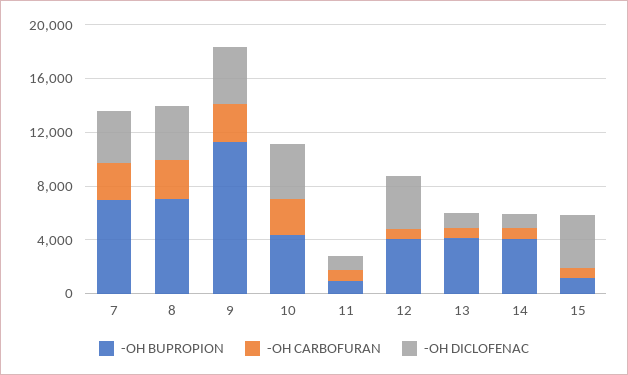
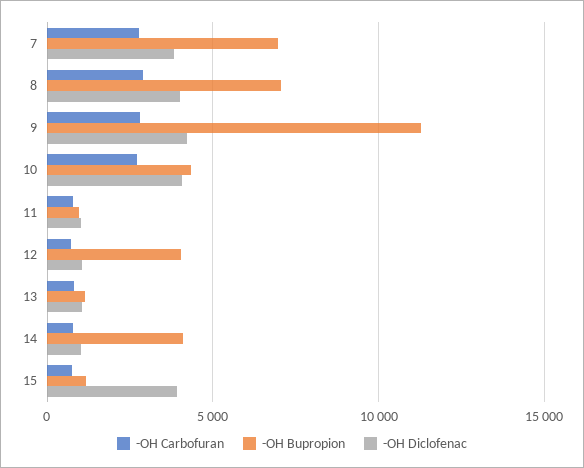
  {
    "-OH BUPROPION": {
      "7": 7000,
      "8": 7000,
      "9": 11500,
      "10": 4500,
      "11": 1000,
      "12": 4000,
-     "13": 4000,
+     "13": 1000,
      "14": 4000,
      "15": 1000
    },
    "-OH CARBOFURAN": {
      "7": 3000,
      "8": 3000,
      "9": 3000,
      "10": 2500,
      "11": 1000,
      "12": 500,
      "13": 1000,
      "14": 1000,
      "15": 1000
    },
    "-OH DICLOFENAC": {
      "7": 4000,
      "8": 4000,
      "9": 4000,
      "10": 4000,
      "11": 1000,
-     "12": 4000,
+     "12": 1000,
      "13": 1000,
      "14": 1000,
      "15": 4000
    }
  }

